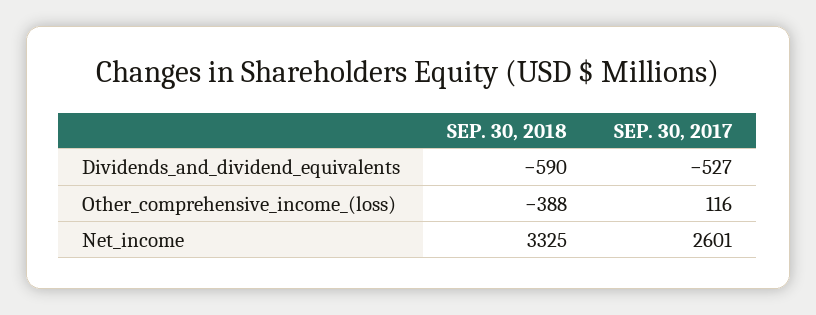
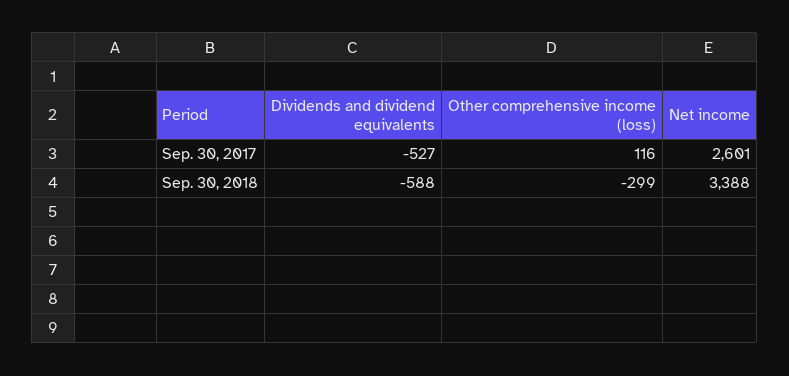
  {
    "SEP. 30, 2018": {
-     "Dividends_and_dividend_equivalents": -590,
+     "Dividends_and_dividend_equivalents": -588,
-     "Other_comprehensive_income_(loss)": -388,
+     "Other_comprehensive_income_(loss)": -299,
-     "Net_income": 3325
+     "Net_income": 3388
    },
    "SEP. 30, 2017": {
      "Dividends_and_dividend_equivalents": -527,
      "Other_comprehensive_income_(loss)": 116,
      "Net_income": 2601
    }
  }

